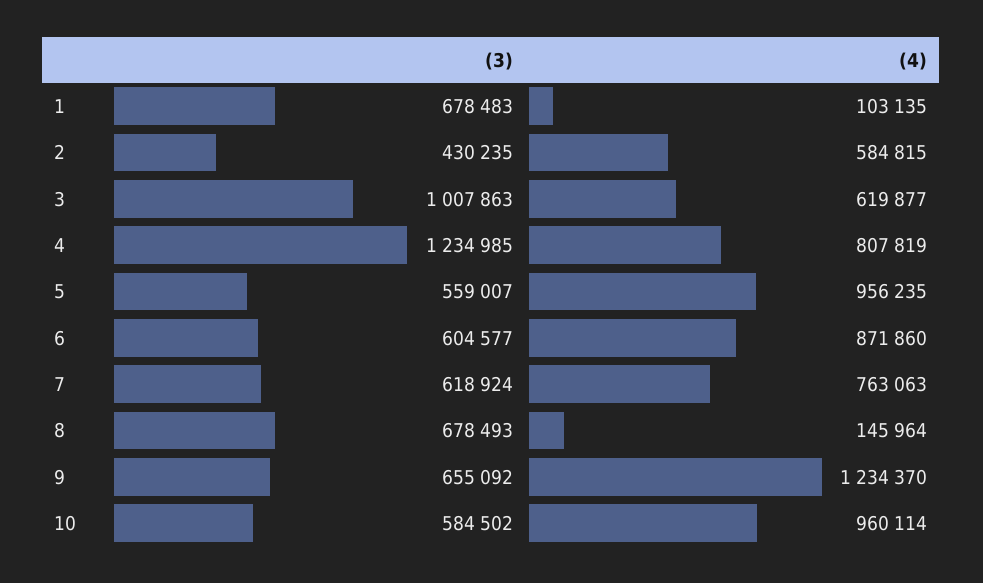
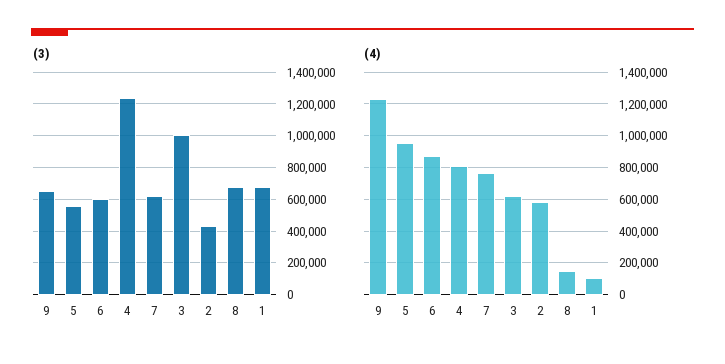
  {
    "(3)": {
      "1": 678483,
      "2": 430235,
      "3": 1007863,
      "4": 1234985,
      "5": 559007,
      "6": 604577,
      "7": 618924,
      "8": 678493,
-     "9": 655092,
+     "9": 655092
-     "10": 584502
    },
    "(4)": {
      "1": 103135,
      "2": 584815,
      "3": 619877,
      "4": 807819,
      "5": 956235,
      "6": 871860,
      "7": 763063,
      "8": 145964,
-     "9": 1234370,
+     "9": 1234370
-     "10": 960114
    }
  }

